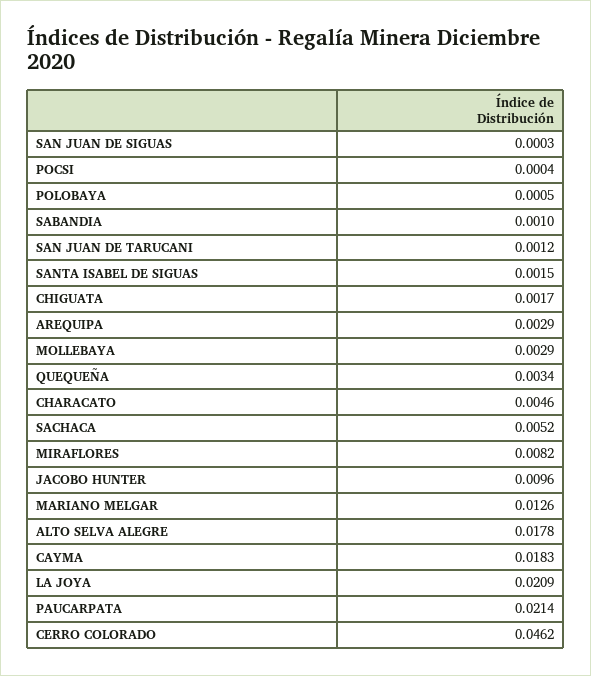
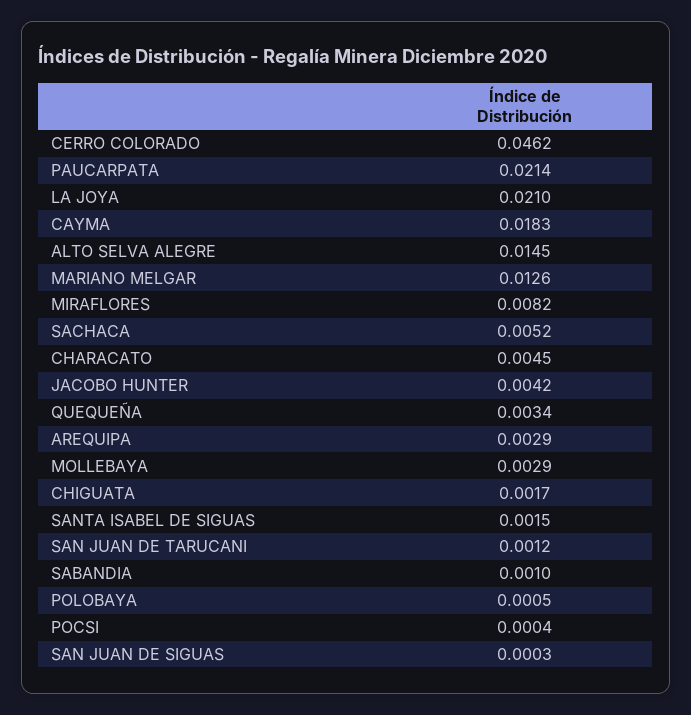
  {
    "SAN JUAN DE SIGUAS": 0.0003,
    "POCSI": 0.0004,
    "POLOBAYA": 0.0005,
    "SABANDIA": 0.001,
    "SAN JUAN DE TARUCANI": 0.0012,
    "SANTA ISABEL DE SIGUAS": 0.0015,
    "CHIGUATA": 0.0017,
    "AREQUIPA": 0.0029,
    "MOLLEBAYA": 0.0029,
    "QUEQUEÑA": 0.0034,
-   "CHARACATO": 0.0046,
+   "CHARACATO": 0.0045,
    "SACHACA": 0.0052,
    "MIRAFLORES": 0.0082,
-   "JACOBO HUNTER": 0.0096,
+   "JACOBO HUNTER": 0.0042,
    "MARIANO MELGAR": 0.0126,
-   "ALTO SELVA ALEGRE": 0.0178,
+   "ALTO SELVA ALEGRE": 0.0145,
    "CAYMA": 0.0183,
-   "LA JOYA": 0.0209,
+   "LA JOYA": 0.021,
    "PAUCARPATA": 0.0214,
    "CERRO COLORADO": 0.0462
  }

